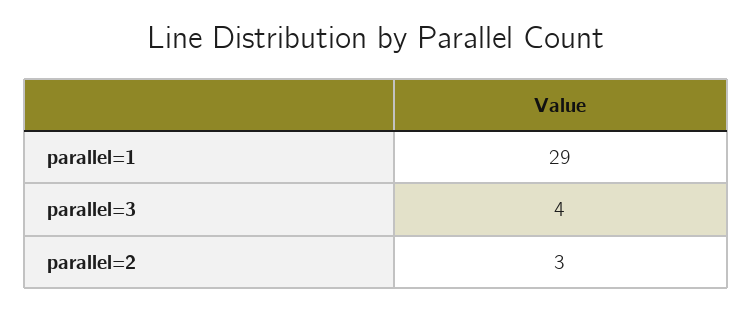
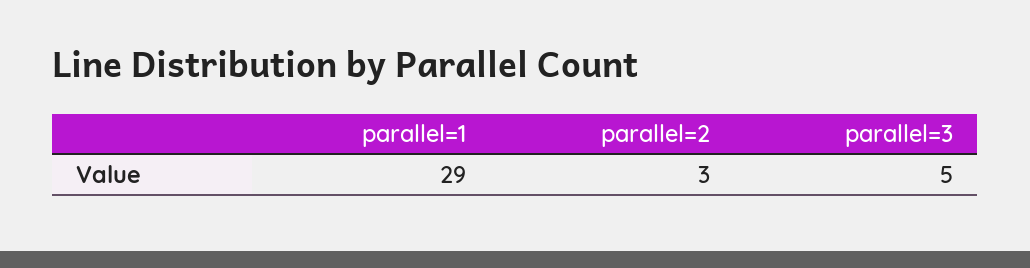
  {
    "parallel=1": 29,
-   "parallel=3": 4,
+   "parallel=3": 5,
    "parallel=2": 3
  }

